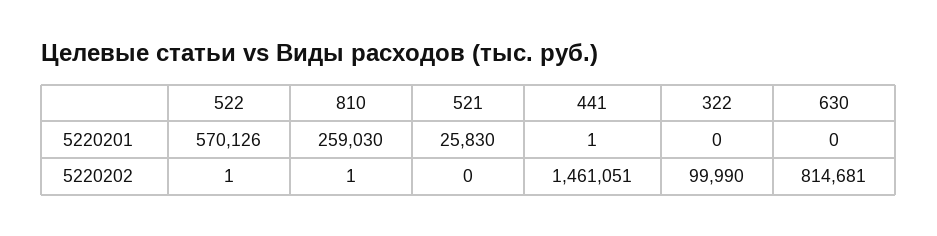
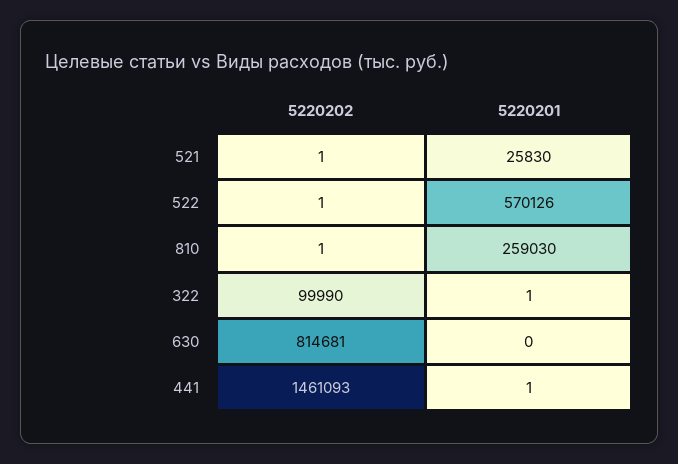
  {
    "522": {
      "5220201": 570126,
      "5220202": 1
    },
    "810": {
      "5220201": 259030,
      "5220202": 1
    },
    "521": {
      "5220201": 25830,
-     "5220202": 0
+     "5220202": 1
    },
    "441": {
      "5220201": 1,
-     "5220202": 1461051
+     "5220202": 1461093
    },
    "322": {
-     "5220201": 0,
+     "5220201": 1,
      "5220202": 99990
    },
    "630": {
      "5220201": 0,
      "5220202": 814681
    }
  }

